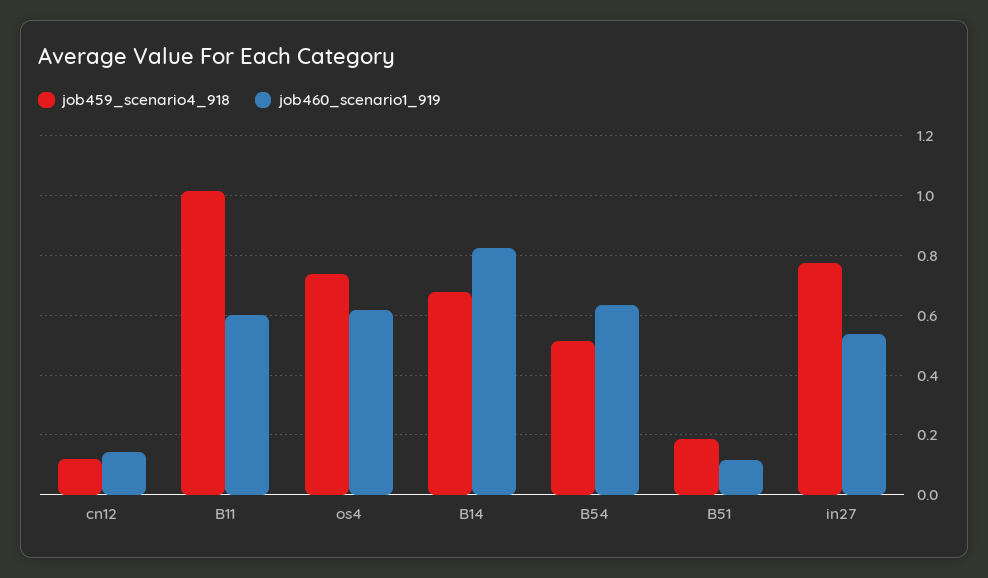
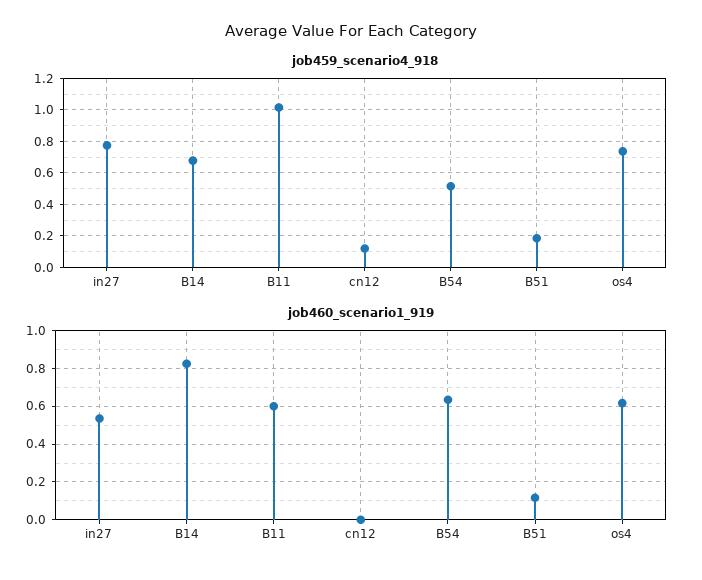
  {
    "job459_scenario4_918": {
      "cn12": 0.125,
      "B11": 1.025,
      "os4": 0.725,
      "B14": 0.675,
      "B54": 0.525,
      "B51": 0.175,
      "in27": 0.775
    },
    "job460_scenario1_919": {
-     "cn12": 0.15,
+     "cn12": 0,
      "B11": 0.6,
      "os4": 0.625,
      "B14": 0.825,
      "B54": 0.625,
      "B51": 0.125,
      "in27": 0.525
    }
  }

